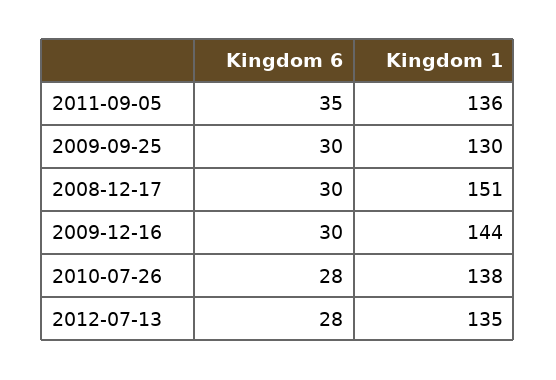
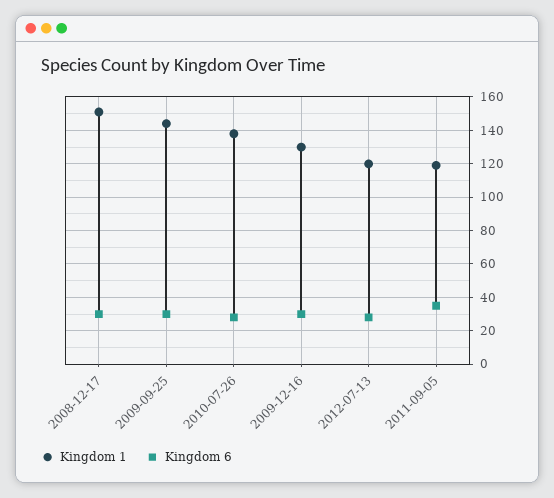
  {
    "Kingdom 6": {
      "2011-09-05": 35,
      "2009-09-25": 30,
      "2008-12-17": 30,
      "2009-12-16": 30,
      "2010-07-26": 28,
      "2012-07-13": 28
    },
    "Kingdom 1": {
-     "2011-09-05": 136,
+     "2011-09-05": 120,
-     "2009-09-25": 130,
+     "2009-09-25": 145,
      "2008-12-17": 151,
-     "2009-12-16": 144,
+     "2009-12-16": 130,
      "2010-07-26": 138,
-     "2012-07-13": 135
+     "2012-07-13": 120
    }
  }

